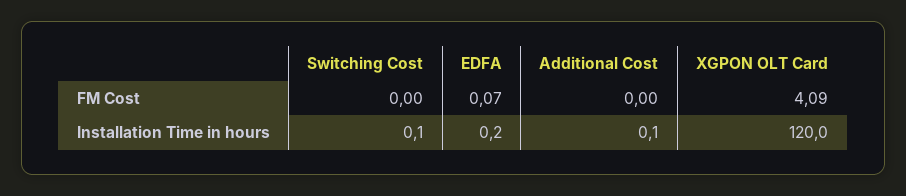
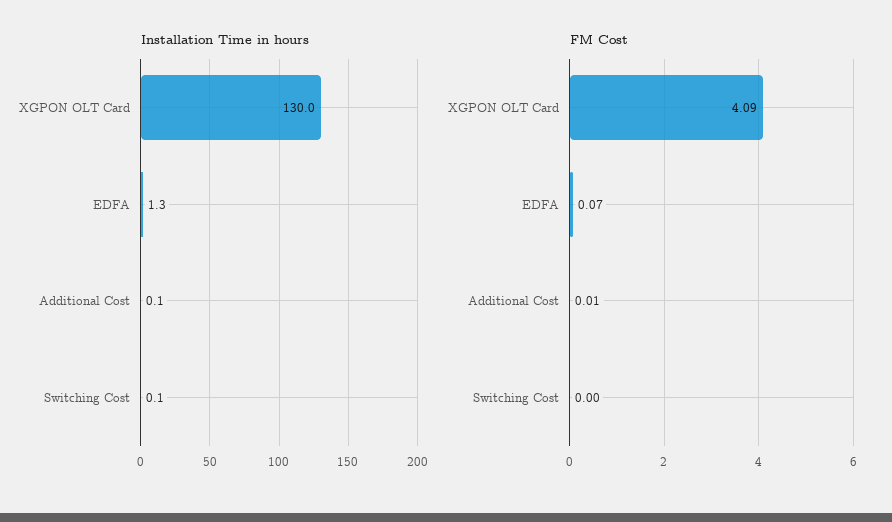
  {
    "FM Cost": {
      "Switching Cost": 0,
      "EDFA": 0.07,
-     "Additional Cost": 0,
+     "Additional Cost": 0.01,
      "XGPON OLT Card": 4.09
    },
    "Installation Time in hours": {
      "Switching Cost": 0.1,
-     "EDFA": 0.2,
+     "EDFA": 1.3,
      "Additional Cost": 0.1,
-     "XGPON OLT Card": 120
+     "XGPON OLT Card": 130
    }
  }

